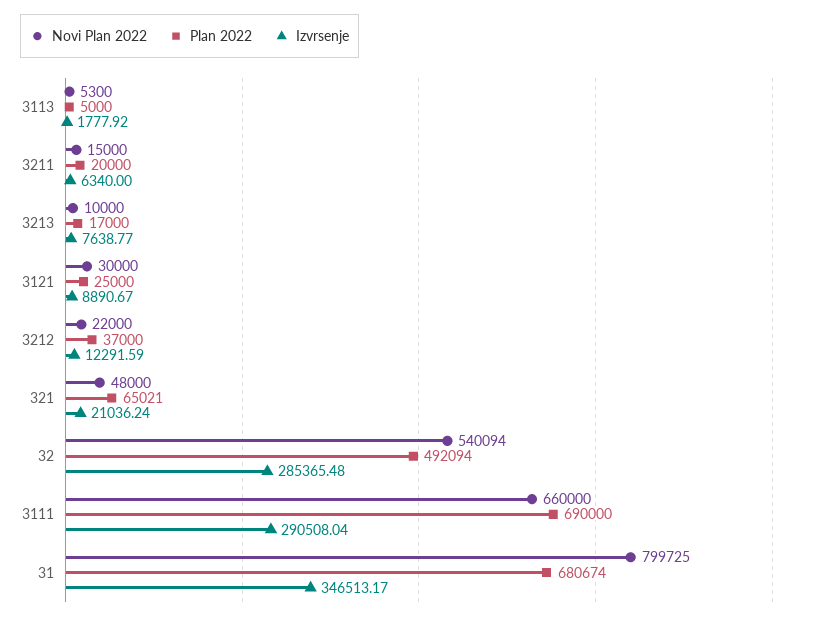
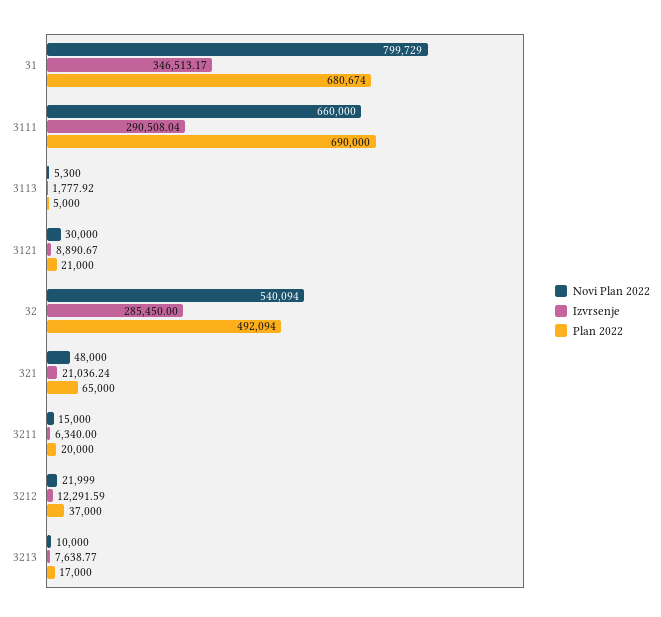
  {
    "Novi Plan 2022": {
      "3113": 5300,
      "3211": 15000,
      "3213": 10000,
      "3121": 30000,
-     "3212": 22000,
+     "3212": 21999,
      "321": 48000,
      "32": 540094,
      "3111": 660000,
-     "31": 799725
+     "31": 799729
    },
    "Plan 2022": {
      "3113": 5000,
      "3211": 20000,
      "3213": 17000,
-     "3121": 25000,
+     "3121": 21000,
      "3212": 37000,
-     "321": 65021,
+     "321": 65000,
      "32": 492094,
      "3111": 690000,
      "31": 680674
    },
    "Izvrsenje": {
      "3113": 1777.92,
      "3211": 6340,
      "3213": 7638.77,
      "3121": 8890.67,
      "3212": 12291.59,
      "321": 21036.24,
-     "32": 285365.48,
+     "32": 285450,
      "3111": 290508.04,
      "31": 346513.17
    }
  }

